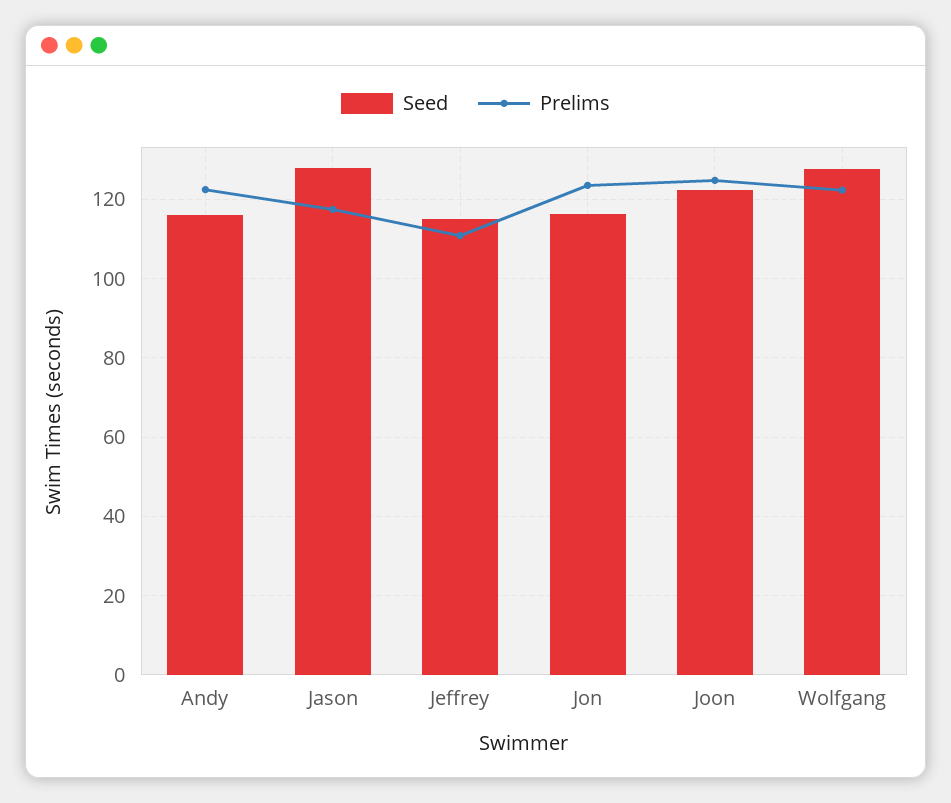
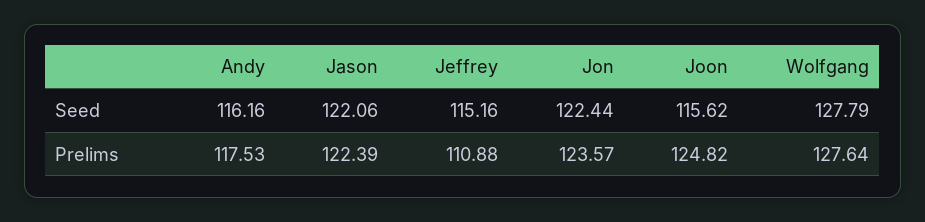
  {
    "Seed": {
      "Andy": 116.16,
-     "Jason": 128,
+     "Jason": 122.06,
      "Jeffrey": 115.16,
-     "Jon": 116,
+     "Jon": 122.44,
-     "Joon": 122,
+     "Joon": 115.62,
      "Wolfgang": 127.79
    },
    "Prelims": {
-     "Andy": 122,
+     "Andy": 117.53,
-     "Jason": 118,
+     "Jason": 122.39,
      "Jeffrey": 110.88,
      "Jon": 123.57,
      "Joon": 124.82,
-     "Wolfgang": 122
+     "Wolfgang": 127.64
    }
  }

